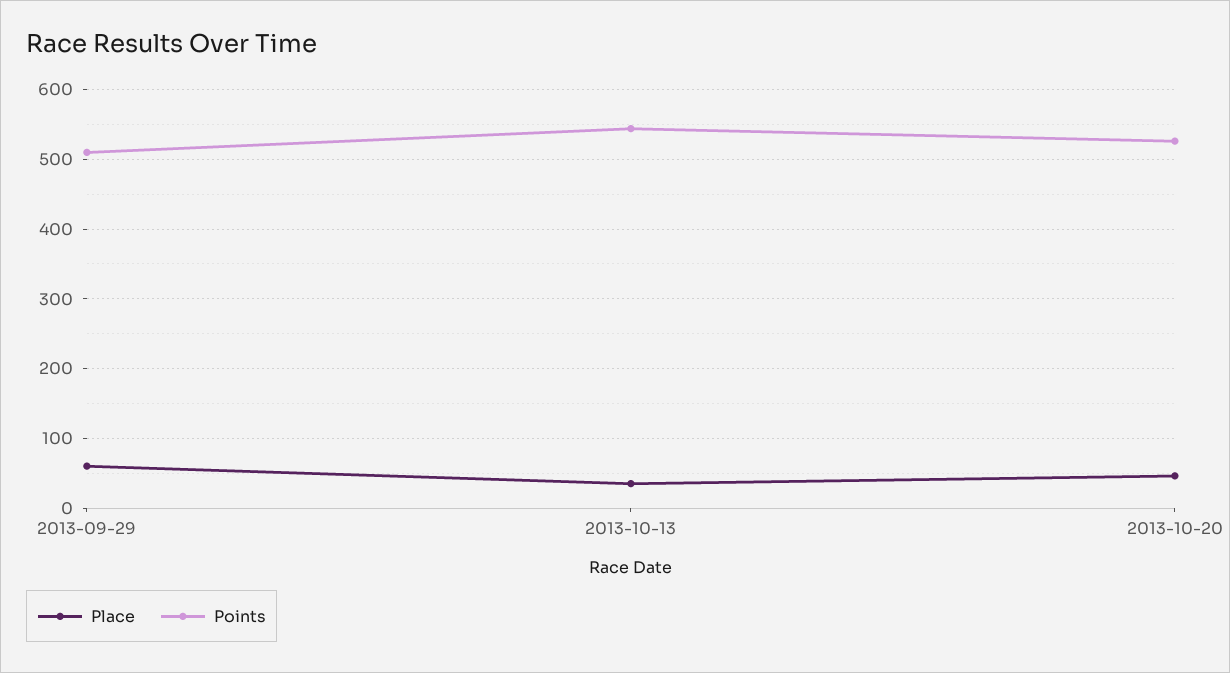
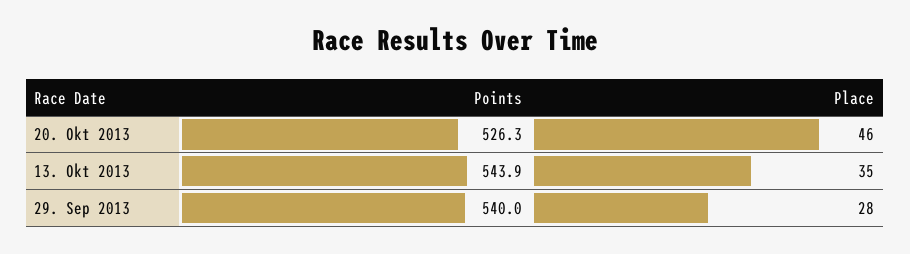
  {
    "Place": {
-     "2013-09-29": 60,
+     "2013-09-29": 28,
      "2013-10-13": 35,
      "2013-10-20": 46
    },
    "Points": {
-     "2013-09-29": 510,
+     "2013-09-29": 540,
      "2013-10-13": 543.9,
      "2013-10-20": 526.3
    }
  }

